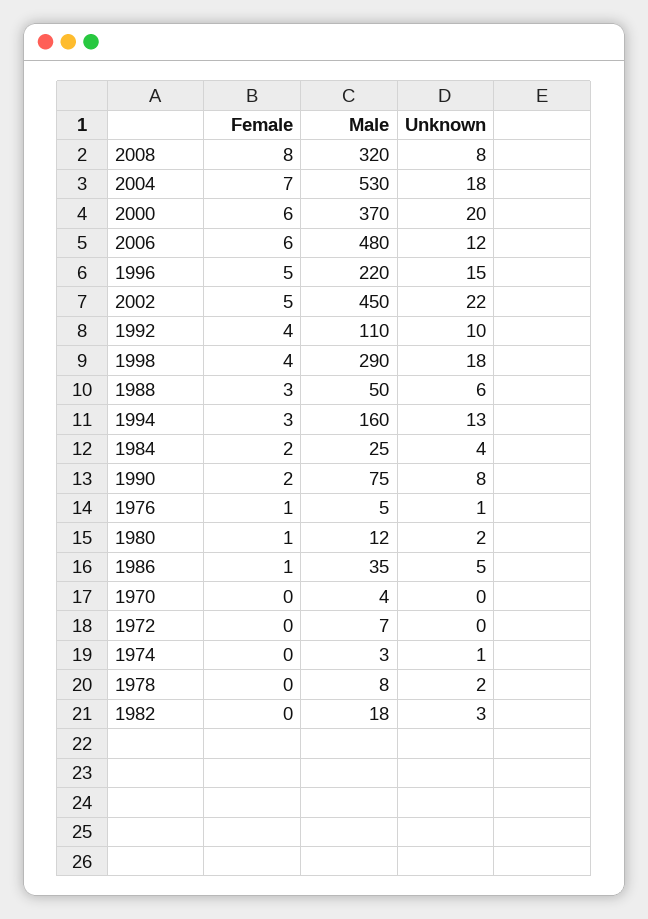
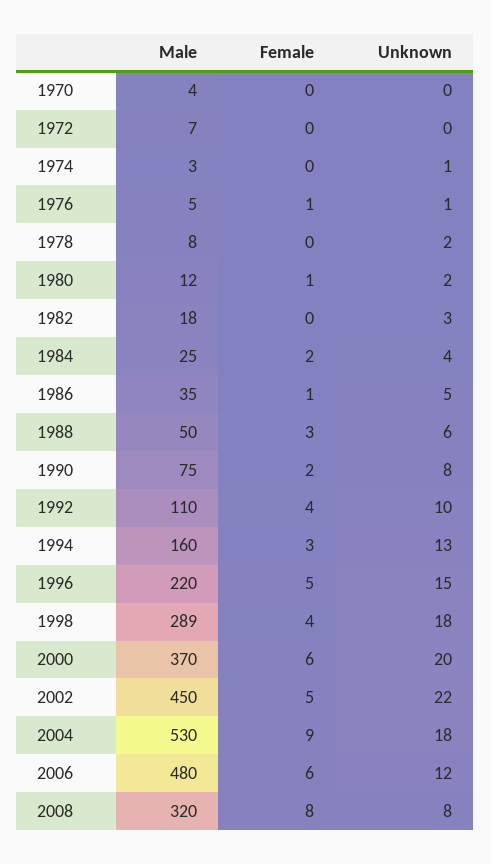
  {
    "Female": {
      "2008": 8,
-     "2004": 7,
+     "2004": 9,
      "2000": 6,
      "2006": 6,
      "1996": 5,
      "2002": 5,
      "1992": 4,
      "1998": 4,
      "1988": 3,
      "1994": 3,
      "1984": 2,
      "1990": 2,
      "1976": 1,
      "1980": 1,
      "1986": 1,
      "1970": 0,
      "1972": 0,
      "1974": 0,
      "1978": 0,
      "1982": 0
    },
    "Male": {
      "2008": 320,
      "2004": 530,
      "2000": 370,
      "2006": 480,
      "1996": 220,
      "2002": 450,
      "1992": 110,
-     "1998": 290,
+     "1998": 289,
      "1988": 50,
      "1994": 160,
      "1984": 25,
      "1990": 75,
      "1976": 5,
      "1980": 12,
      "1986": 35,
      "1970": 4,
      "1972": 7,
      "1974": 3,
      "1978": 8,
      "1982": 18
    },
    "Unknown": {
      "2008": 8,
      "2004": 18,
      "2000": 20,
      "2006": 12,
      "1996": 15,
      "2002": 22,
      "1992": 10,
      "1998": 18,
      "1988": 6,
      "1994": 13,
      "1984": 4,
      "1990": 8,
      "1976": 1,
      "1980": 2,
      "1986": 5,
      "1970": 0,
      "1972": 0,
      "1974": 1,
      "1978": 2,
      "1982": 3
    }
  }

